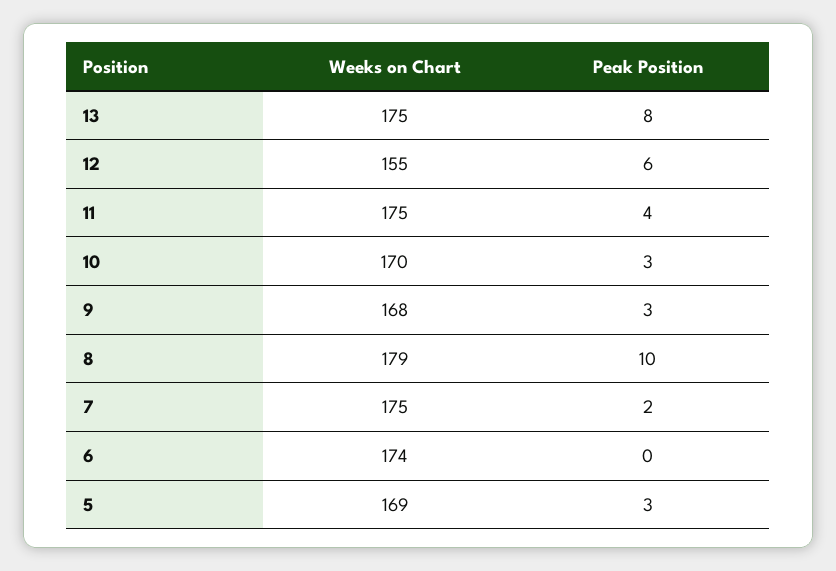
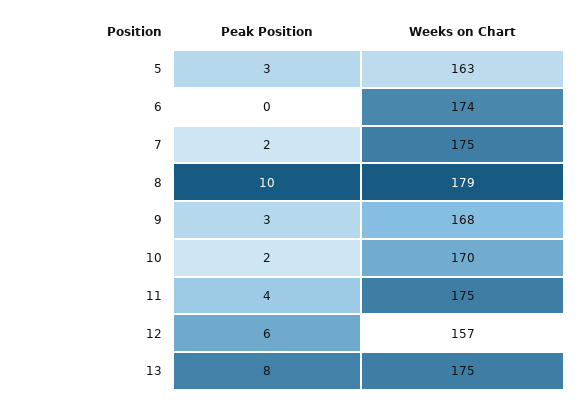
  {
    "Weeks on Chart": {
      "13": 175,
-     "12": 155,
+     "12": 157,
      "11": 175,
      "10": 170,
      "9": 168,
      "8": 179,
      "7": 175,
      "6": 174,
-     "5": 169
+     "5": 163
    },
    "Peak Position": {
      "13": 8,
      "12": 6,
      "11": 4,
-     "10": 3,
+     "10": 2,
      "9": 3,
      "8": 10,
      "7": 2,
      "6": 0,
      "5": 3
    }
  }

